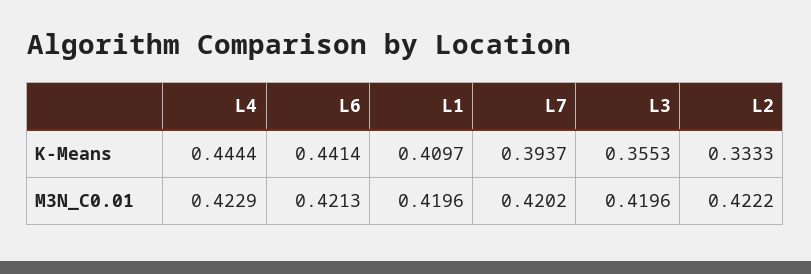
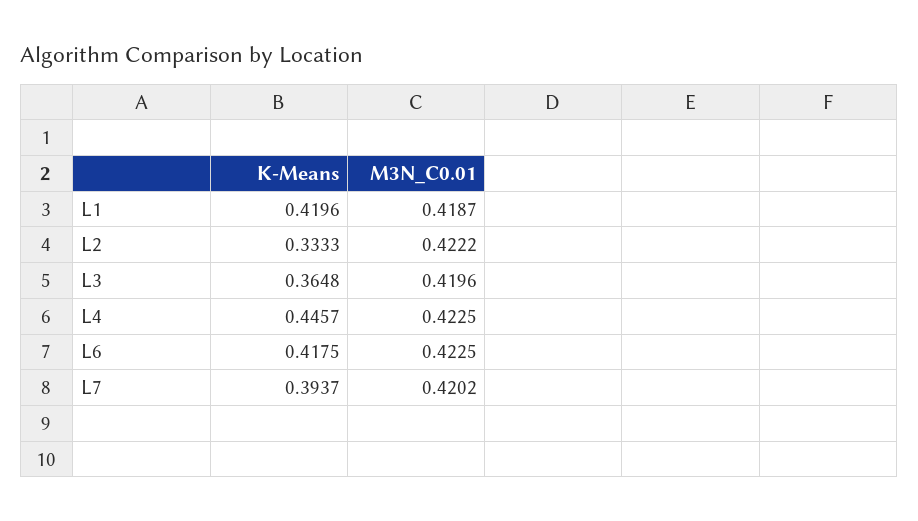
  {
    "L4": {
-     "K-Means": 0.4444,
+     "K-Means": 0.4457,
-     "M3N_C0.01": 0.4229
+     "M3N_C0.01": 0.4225
    },
    "L6": {
-     "K-Means": 0.4414,
+     "K-Means": 0.4175,
-     "M3N_C0.01": 0.4213
+     "M3N_C0.01": 0.4225
    },
    "L1": {
-     "K-Means": 0.4097,
+     "K-Means": 0.4196,
-     "M3N_C0.01": 0.4196
+     "M3N_C0.01": 0.4187
    },
    "L7": {
      "K-Means": 0.3937,
      "M3N_C0.01": 0.4202
    },
    "L3": {
-     "K-Means": 0.3553,
+     "K-Means": 0.3648,
      "M3N_C0.01": 0.4196
    },
    "L2": {
      "K-Means": 0.3333,
      "M3N_C0.01": 0.4222
    }
  }

